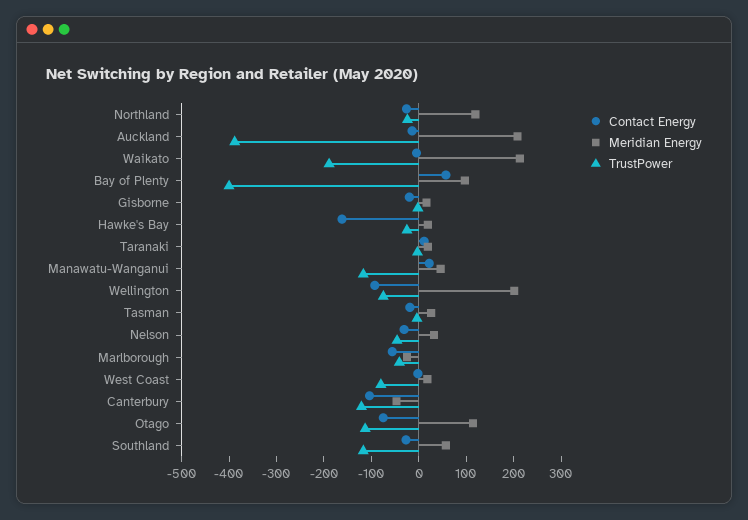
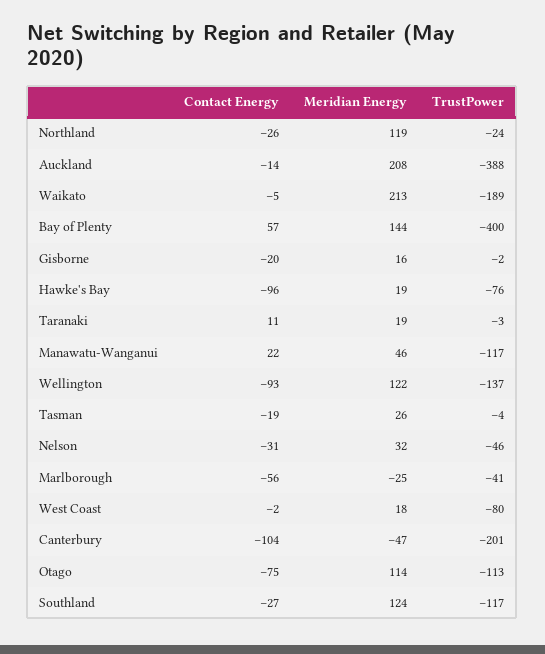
  {
    "Contact Energy": {
      "Northland": -26,
      "Auckland": -14,
      "Waikato": -5,
      "Bay of Plenty": 57,
      "Gisborne": -20,
-     "Hawke's Bay": -160,
+     "Hawke's Bay": -96,
      "Taranaki": 11,
      "Manawatu-Wanganui": 22,
      "Wellington": -93,
      "Tasman": -19,
      "Nelson": -31,
      "Marlborough": -56,
      "West Coast": -2,
      "Canterbury": -104,
      "Otago": -75,
      "Southland": -27
    },
    "Meridian Energy": {
      "Northland": 119,
      "Auckland": 208,
      "Waikato": 213,
-     "Bay of Plenty": 100,
+     "Bay of Plenty": 144,
      "Gisborne": 16,
      "Hawke's Bay": 19,
      "Taranaki": 19,
      "Manawatu-Wanganui": 46,
-     "Wellington": 200,
+     "Wellington": 122,
      "Tasman": 26,
      "Nelson": 32,
      "Marlborough": -25,
      "West Coast": 18,
      "Canterbury": -47,
      "Otago": 114,
-     "Southland": 60
+     "Southland": 124
    },
    "TrustPower": {
      "Northland": -24,
      "Auckland": -388,
      "Waikato": -189,
      "Bay of Plenty": -400,
      "Gisborne": -2,
-     "Hawke's Bay": -20,
+     "Hawke's Bay": -76,
      "Taranaki": -3,
      "Manawatu-Wanganui": -117,
-     "Wellington": -80,
+     "Wellington": -137,
      "Tasman": -4,
      "Nelson": -46,
      "Marlborough": -41,
      "West Coast": -80,
-     "Canterbury": -120,
+     "Canterbury": -201,
      "Otago": -113,
      "Southland": -117
    }
  }

